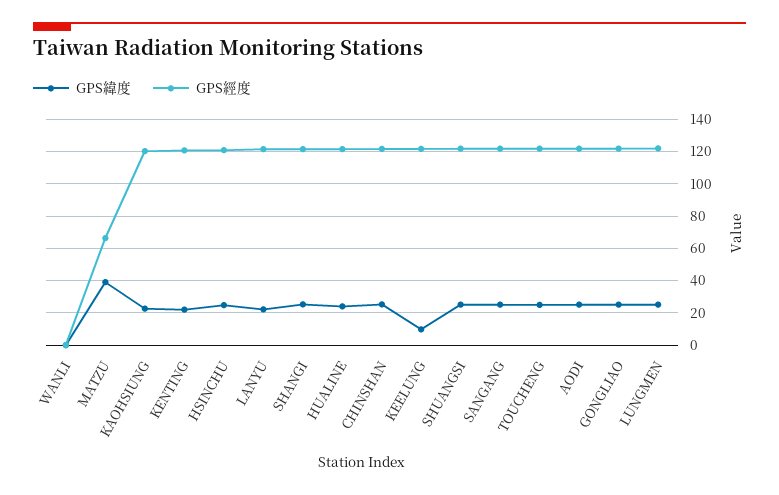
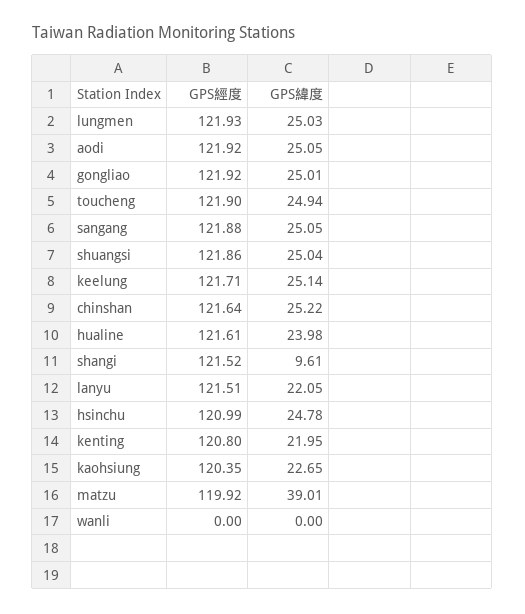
  {
    "GPS緯度": {
      "WANLI": 0,
      "MATZU": 39.01,
      "KAOHSIUNG": 22.65,
      "KENTING": 21.95,
      "HSINCHU": 24.78,
      "LANYU": 22.05,
-     "SHANGI": 25,
+     "SHANGI": 9.61,
      "HUALINE": 23.98,
      "CHINSHAN": 25.22,
-     "KEELUNG": 10,
+     "KEELUNG": 25.14,
      "SHUANGSI": 25.04,
      "SANGANG": 25.05,
      "TOUCHENG": 24.94,
      "AODI": 25.05,
      "GONGLIAO": 25.01,
      "LUNGMEN": 25.03
    },
    "GPS經度": {
      "WANLI": 0,
-     "MATZU": 65,
+     "MATZU": 119.92,
      "KAOHSIUNG": 120.35,
      "KENTING": 120.8,
      "HSINCHU": 120.99,
      "LANYU": 121.51,
      "SHANGI": 121.52,
      "HUALINE": 121.61,
      "CHINSHAN": 121.64,
      "KEELUNG": 121.71,
      "SHUANGSI": 121.86,
      "SANGANG": 121.88,
      "TOUCHENG": 121.9,
      "AODI": 121.92,
      "GONGLIAO": 121.92,
      "LUNGMEN": 121.93
    }
  }

